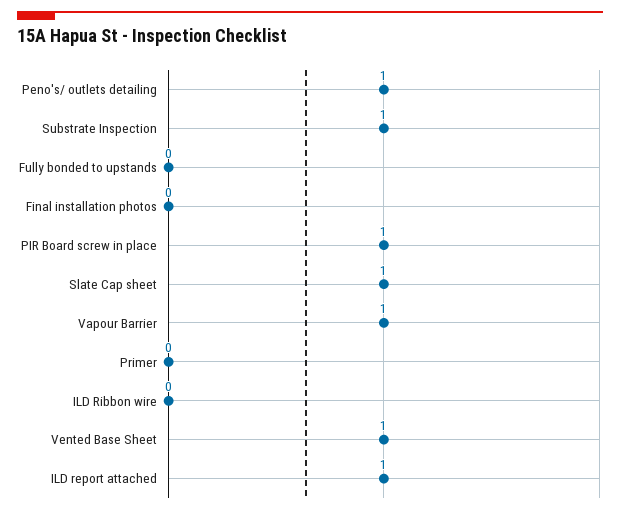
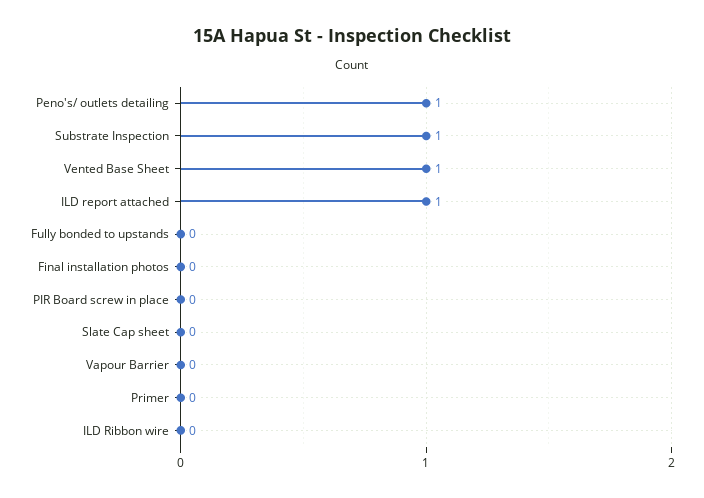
  {
    "Peno's/ outlets detailing": 1,
    "Substrate Inspection": 1,
    "Fully bonded to upstands": 0,
    "Final installation photos": 0,
-   "PIR Board screw in place": 1,
+   "PIR Board screw in place": 0,
-   "Slate Cap sheet": 1,
+   "Slate Cap sheet": 0,
-   "Vapour Barrier": 1,
+   "Vapour Barrier": 0,
    "Primer": 0,
    "ILD Ribbon wire": 0,
    "Vented Base Sheet": 1,
    "ILD report attached": 1
  }

